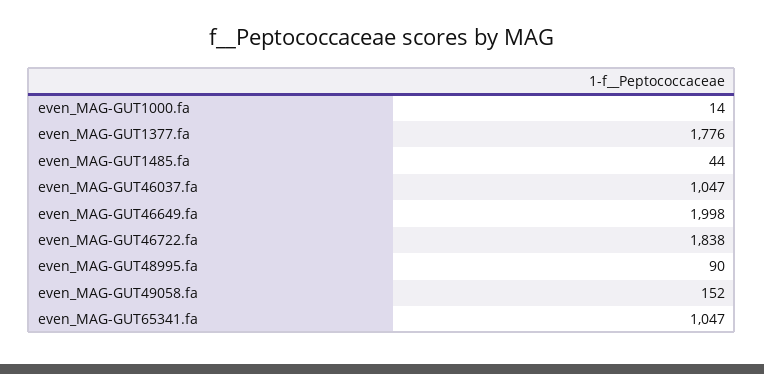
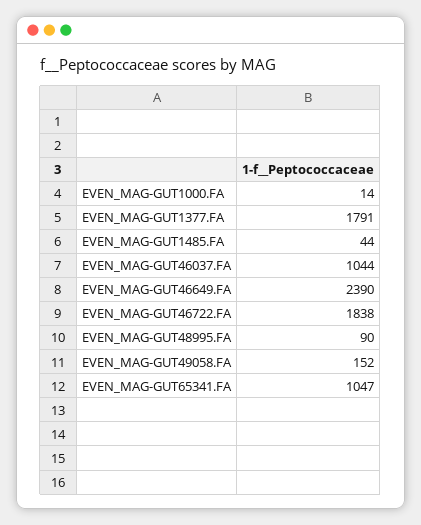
  {
    "even_MAG-GUT1000.fa": 14,
-   "even_MAG-GUT1377.fa": 1776,
+   "even_MAG-GUT1377.fa": 1791,
    "even_MAG-GUT1485.fa": 44,
-   "even_MAG-GUT46037.fa": 1047,
+   "even_MAG-GUT46037.fa": 1044,
-   "even_MAG-GUT46649.fa": 1998,
+   "even_MAG-GUT46649.fa": 2390,
    "even_MAG-GUT46722.fa": 1838,
    "even_MAG-GUT48995.fa": 90,
    "even_MAG-GUT49058.fa": 152,
    "even_MAG-GUT65341.fa": 1047
  }

